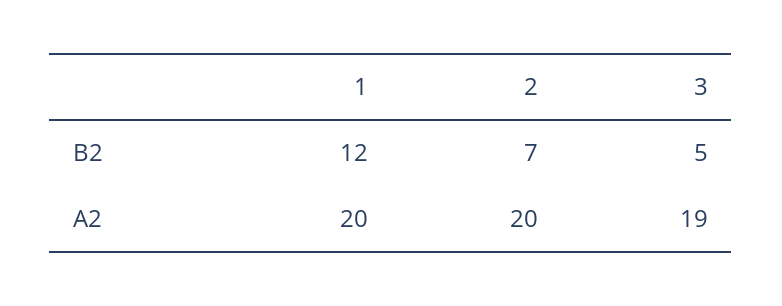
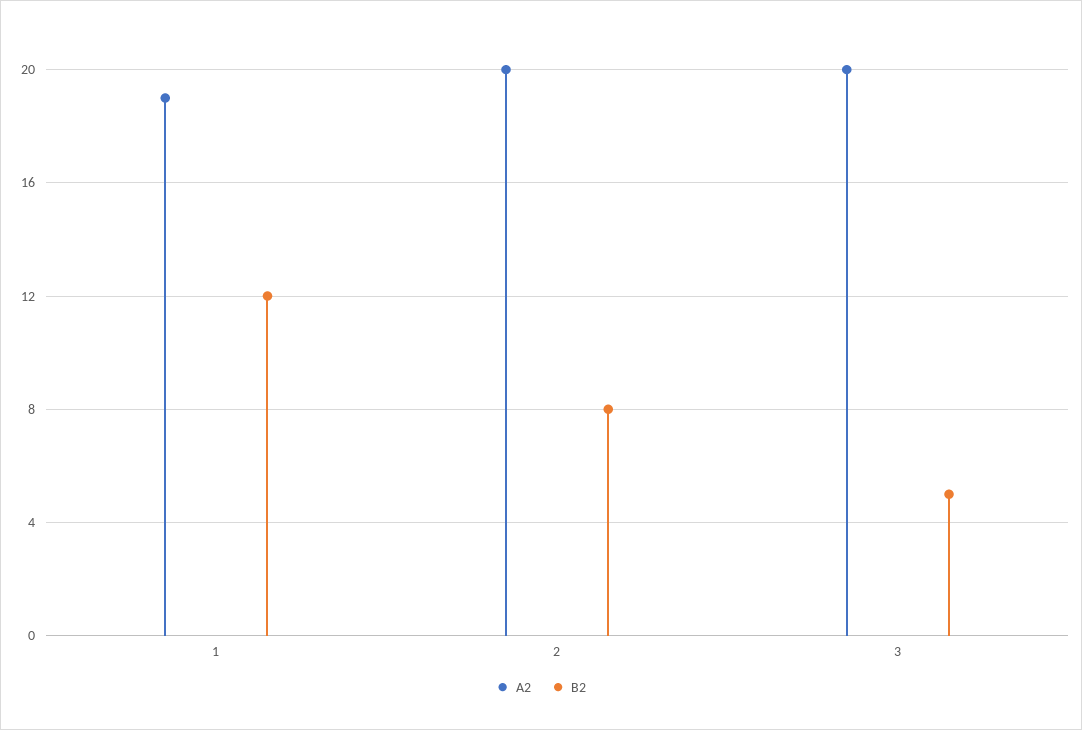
  {
    "B2": {
      "1": 12,
-     "2": 7,
+     "2": 8,
      "3": 5
    },
    "A2": {
-     "1": 20,
+     "1": 19,
      "2": 20,
-     "3": 19
+     "3": 20
    }
  }

